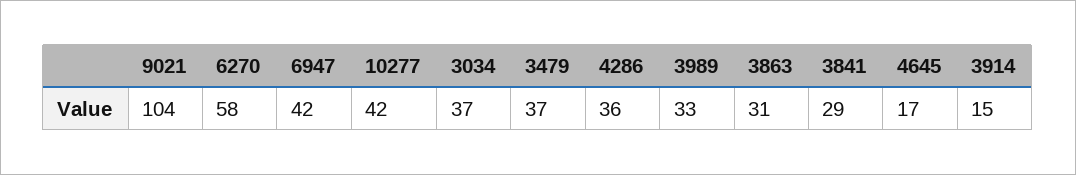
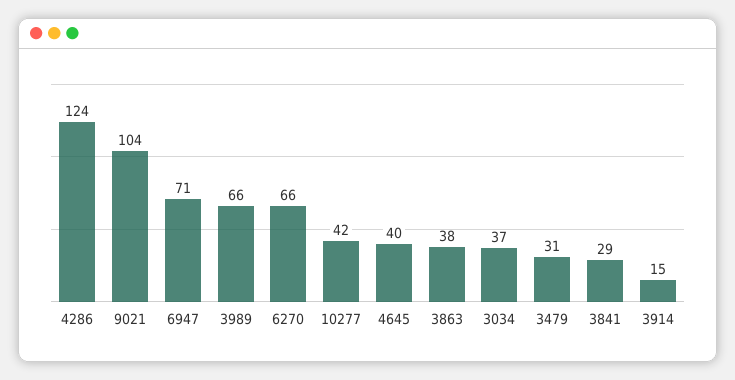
  {
    "9021": 104,
-   "6270": 58,
+   "6270": 66,
-   "6947": 42,
+   "6947": 71,
    "10277": 42,
    "3034": 37,
-   "3479": 37,
+   "3479": 31,
-   "4286": 36,
+   "4286": 124,
-   "3989": 33,
+   "3989": 66,
-   "3863": 31,
+   "3863": 38,
    "3841": 29,
-   "4645": 17,
+   "4645": 40,
    "3914": 15
  }

